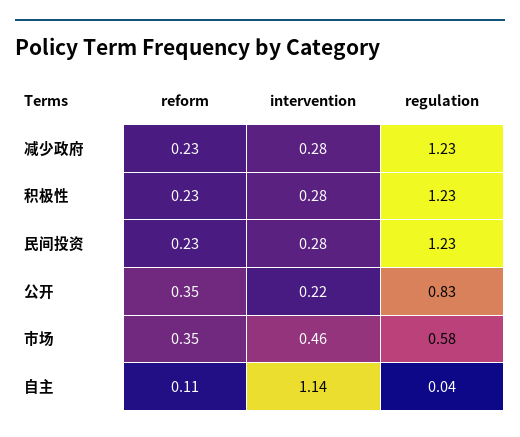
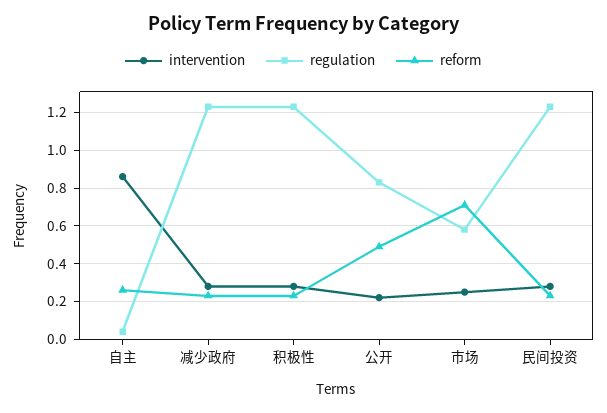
  {
    "reform": {
      "减少政府": 0.23,
      "积极性": 0.23,
      "民间投资": 0.23,
-     "公开": 0.35,
+     "公开": 0.5,
-     "市场": 0.35,
+     "市场": 0.7,
-     "自主": 0.11
+     "自主": 0.25
    },
    "intervention": {
      "减少政府": 0.28,
      "积极性": 0.28,
      "民间投资": 0.28,
      "公开": 0.22,
-     "市场": 0.46,
+     "市场": 0.25,
-     "自主": 1.14
+     "自主": 0.85
    },
    "regulation": {
      "减少政府": 1.23,
      "积极性": 1.23,
      "民间投资": 1.23,
      "公开": 0.83,
      "市场": 0.58,
      "自主": 0.04
    }
  }

